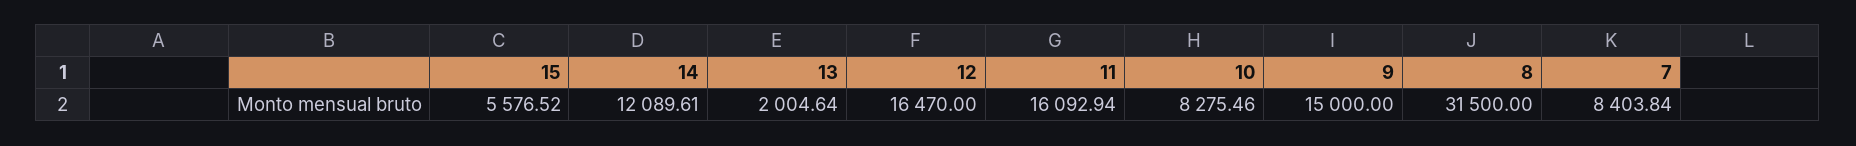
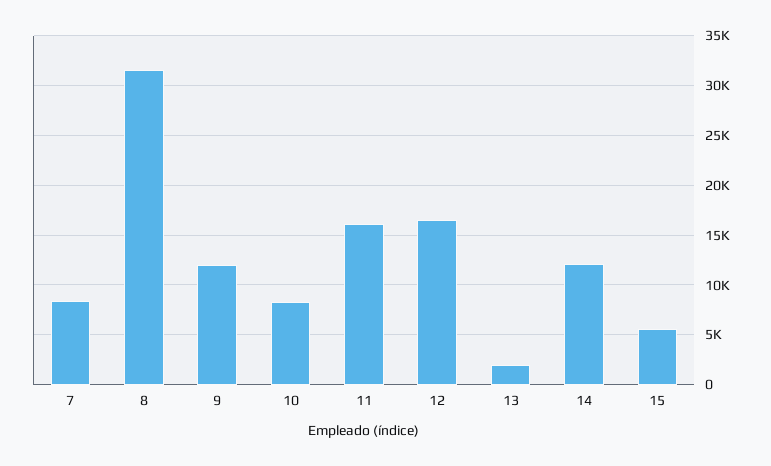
  {
    "15": 5576.52,
    "14": 12089.61,
    "13": 2004.64,
    "12": 16470,
    "11": 16092.94,
    "10": 8275.46,
-   "9": 15000,
+   "9": 12000,
    "8": 31500,
    "7": 8403.84
  }

